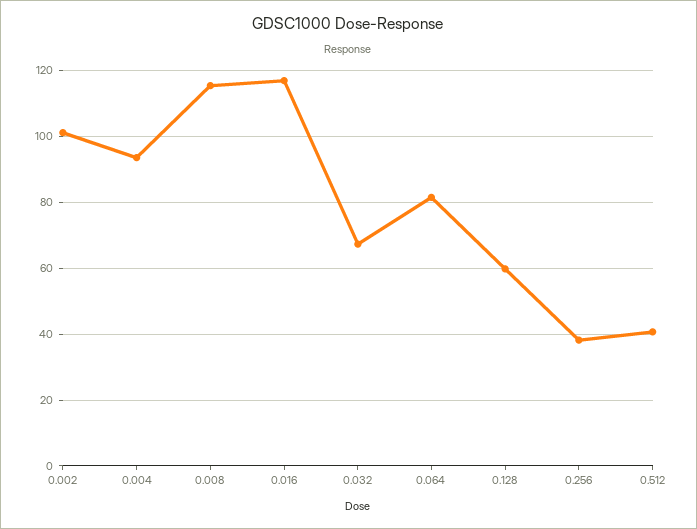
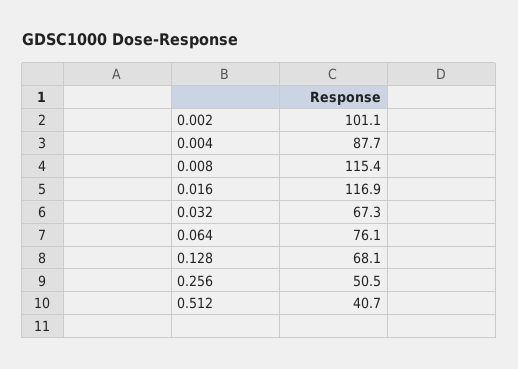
  {
    "0.002": 101.1,
-   "0.004": 94,
+   "0.004": 87.7,
    "0.008": 115.4,
    "0.016": 116.9,
    "0.032": 67.3,
-   "0.064": 82,
+   "0.064": 76.1,
-   "0.128": 60,
+   "0.128": 68.1,
-   "0.256": 38,
+   "0.256": 50.5,
    "0.512": 40.7
  }

